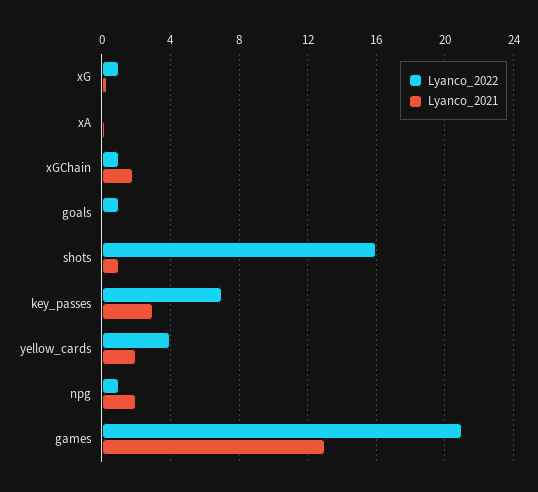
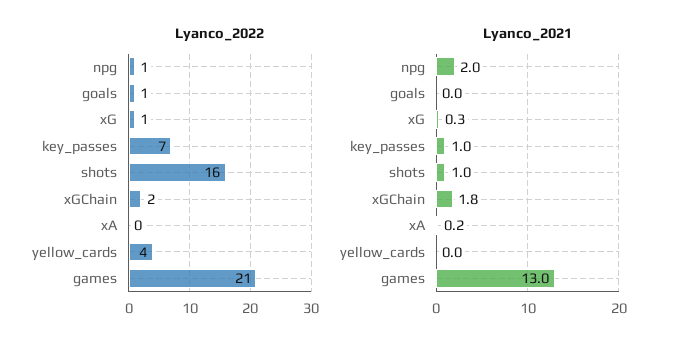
  {
    "Lyanco_2022": {
      "xG": 1,
      "xA": 0,
-     "xGChain": 1,
+     "xGChain": 2,
      "goals": 1,
      "shots": 16,
      "key_passes": 7,
      "yellow_cards": 4,
      "npg": 1,
      "games": 21
    },
    "Lyanco_2021": {
      "xG": 0.3,
      "xA": 0.2,
      "xGChain": 1.8,
      "goals": 0,
      "shots": 1,
-     "key_passes": 3,
+     "key_passes": 1,
-     "yellow_cards": 2,
+     "yellow_cards": 0,
      "npg": 2,
      "games": 13
    }
  }

